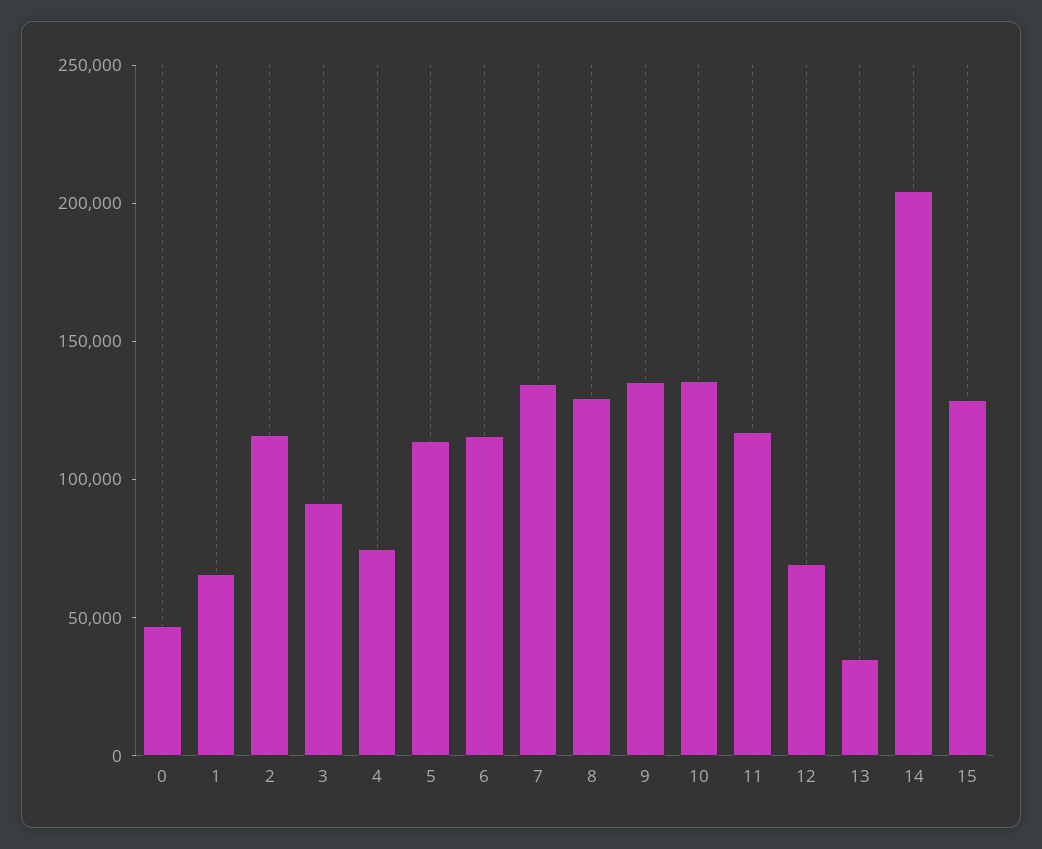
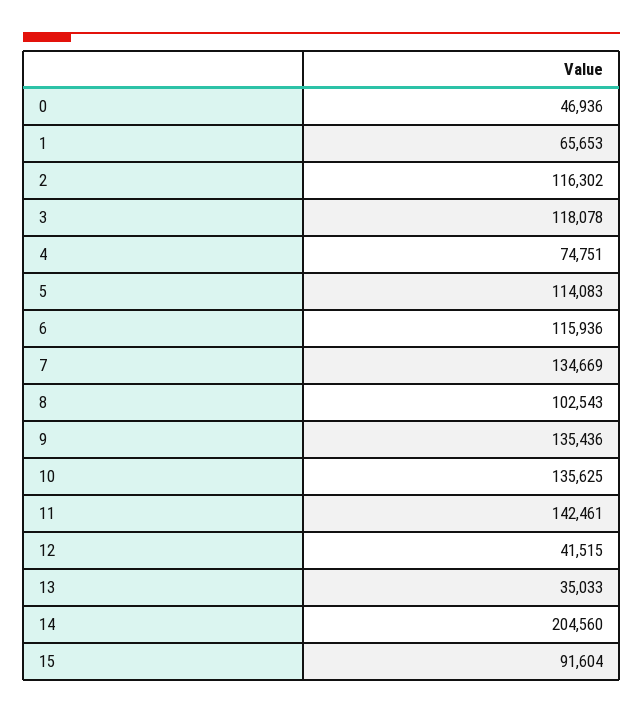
  {
    "0": 46936,
    "1": 65653,
    "2": 116302,
-   "3": 90000,
+   "3": 118078,
    "4": 74751,
    "5": 114083,
    "6": 115936,
    "7": 134669,
-   "8": 130000,
+   "8": 102543,
    "9": 135436,
    "10": 135625,
-   "11": 120000,
+   "11": 142461,
-   "12": 70000,
+   "12": 41515,
    "13": 35033,
    "14": 204560,
-   "15": 130000
+   "15": 91604
  }

